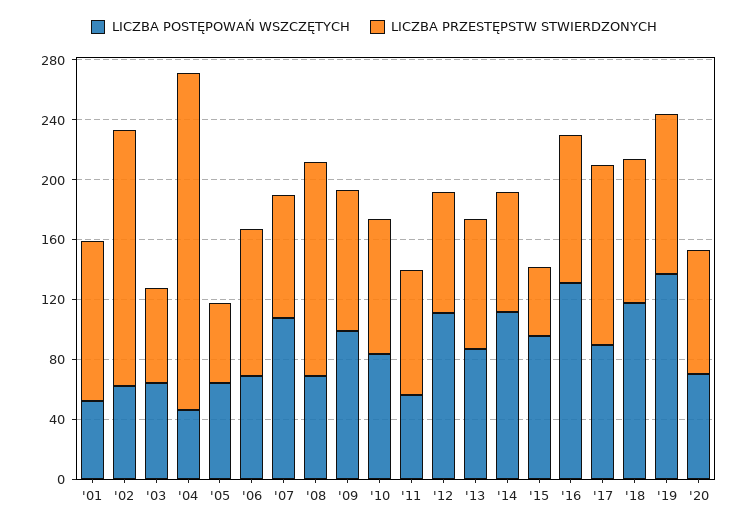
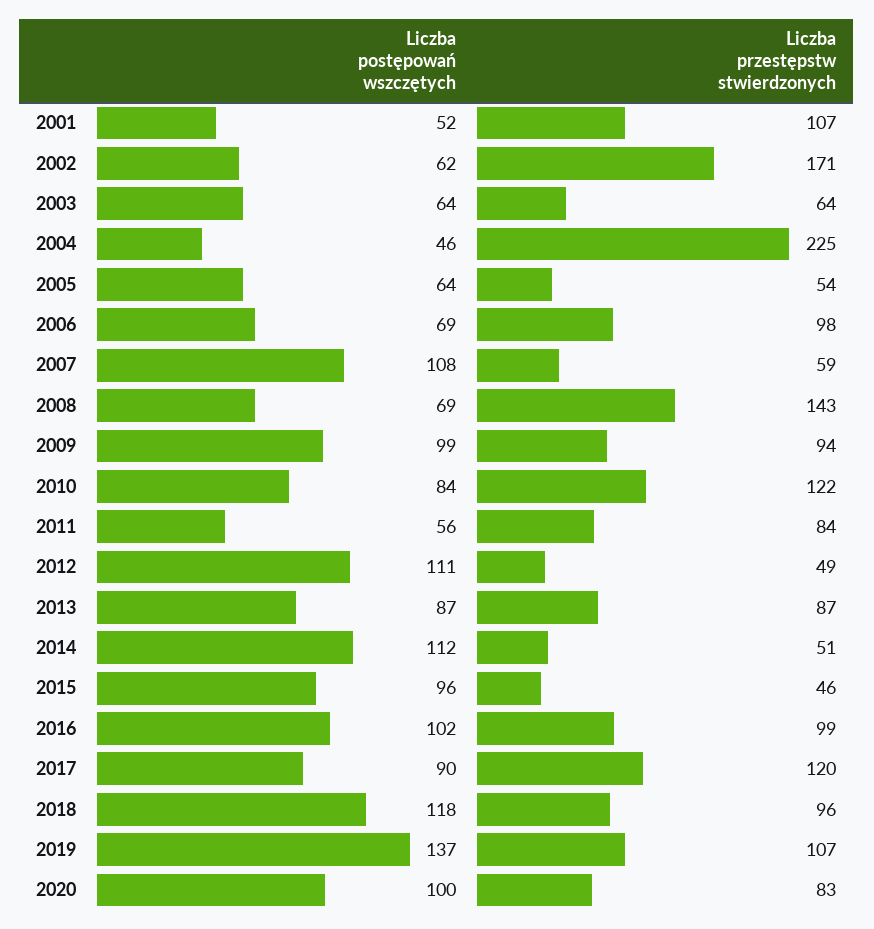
  {
    "LICZBA POSTĘPOWAŃ WSZCZĘTYCH": {
      "'01": 52,
      "'02": 62,
      "'03": 64,
      "'04": 46,
      "'05": 64,
      "'06": 69,
      "'07": 108,
      "'08": 69,
      "'09": 99,
      "'10": 84,
      "'11": 56,
      "'12": 111,
      "'13": 87,
      "'14": 112,
      "'15": 96,
-     "'16": 130,
+     "'16": 102,
      "'17": 90,
      "'18": 118,
      "'19": 137,
-     "'20": 70
+     "'20": 100
    },
    "LICZBA PRZESTĘPSTW STWIERDZONYCH": {
      "'01": 107,
      "'02": 171,
      "'03": 64,
      "'04": 225,
      "'05": 54,
      "'06": 98,
-     "'07": 80,
+     "'07": 59,
      "'08": 143,
      "'09": 94,
-     "'10": 90,
+     "'10": 122,
      "'11": 84,
-     "'12": 80,
+     "'12": 49,
      "'13": 87,
-     "'14": 80,
+     "'14": 51,
      "'15": 46,
      "'16": 99,
      "'17": 120,
      "'18": 96,
      "'19": 107,
      "'20": 83
    }
  }

